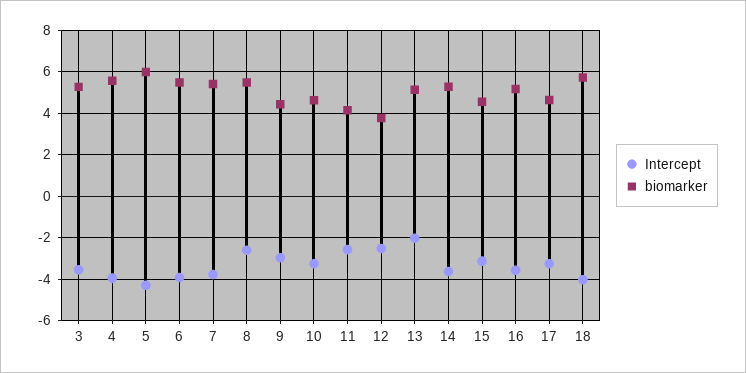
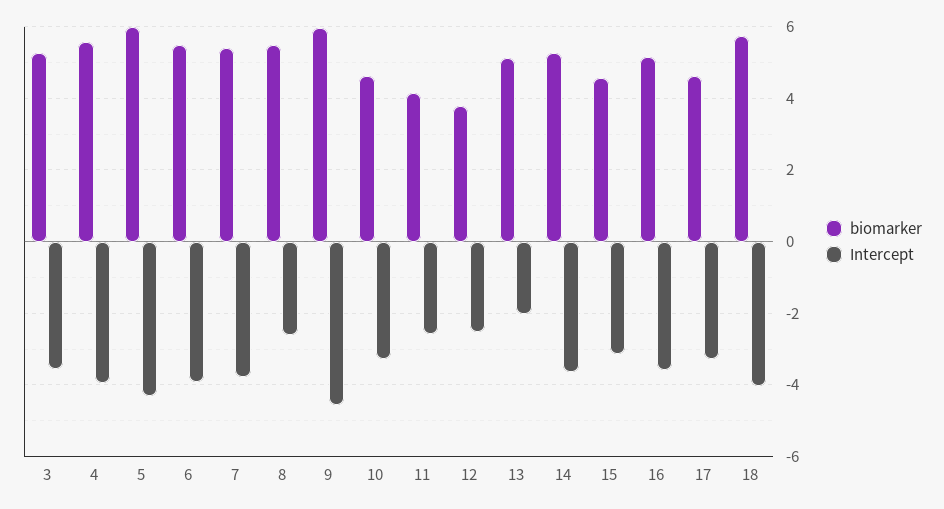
  {
    "Intercept": {
      "3": -3.6,
      "4": -4,
      "5": -4.4,
      "6": -4,
      "7": -3.8,
      "8": -2.6,
-     "9": -3,
+     "9": -4.6,
      "10": -3.2,
      "11": -2.6,
      "12": -2.6,
      "13": -2,
      "14": -3.6,
      "15": -3.2,
      "16": -3.6,
      "17": -3.2,
      "18": -4
    },
    "biomarker": {
      "3": 5.2,
      "4": 5.6,
      "5": 6,
      "6": 5.4,
      "7": 5.4,
      "8": 5.4,
-     "9": 4.5,
+     "9": 6,
      "10": 4.6,
      "11": 4.2,
      "12": 3.8,
      "13": 5.2,
      "14": 5.2,
      "15": 4.6,
      "16": 5.2,
      "17": 4.6,
      "18": 5.8
    }
  }

